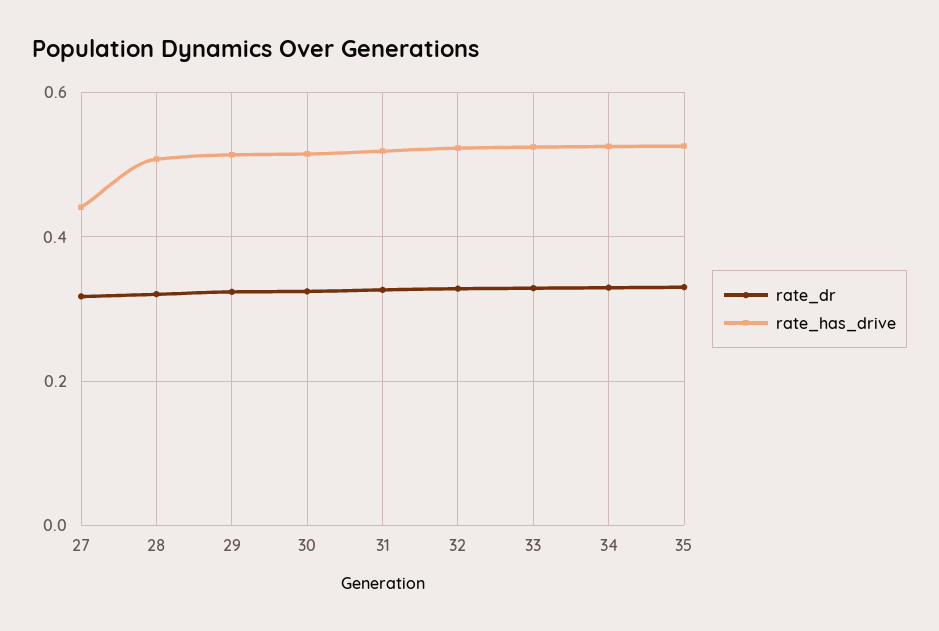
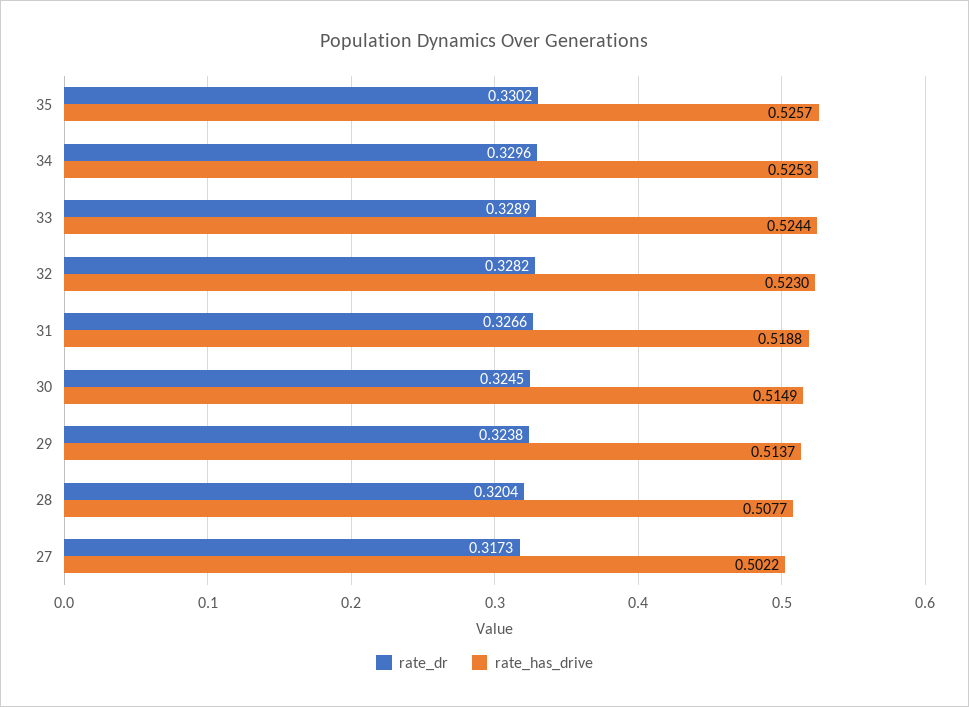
  {
    "rate_dr": {
      "27": 0.3173,
      "28": 0.3204,
      "29": 0.3238,
      "30": 0.3245,
      "31": 0.3266,
      "32": 0.3282,
      "33": 0.3289,
      "34": 0.3296,
      "35": 0.3302
    },
    "rate_has_drive": {
-     "27": 0.44,
+     "27": 0.5022,
      "28": 0.5077,
      "29": 0.5137,
      "30": 0.5149,
      "31": 0.5188,
      "32": 0.523,
      "33": 0.5244,
      "34": 0.5253,
      "35": 0.5257
    }
  }

